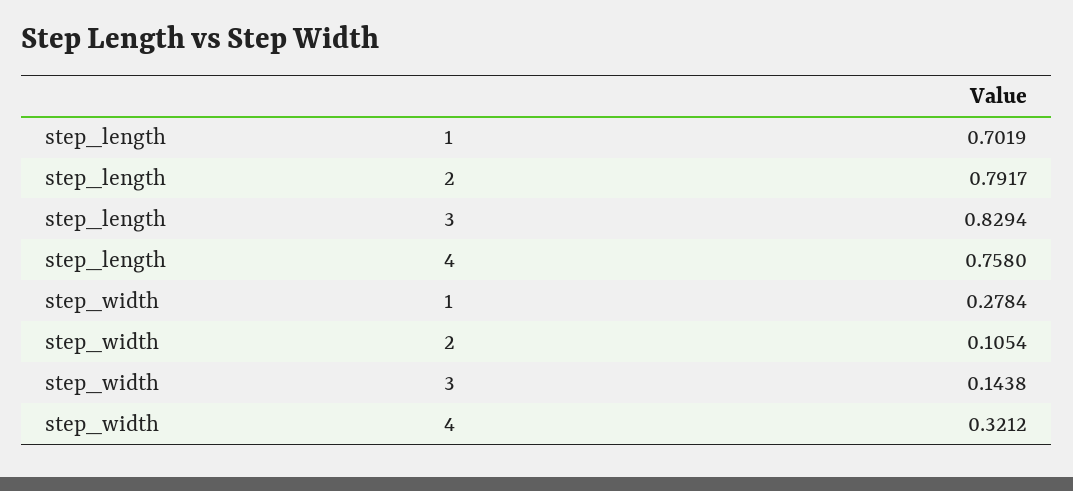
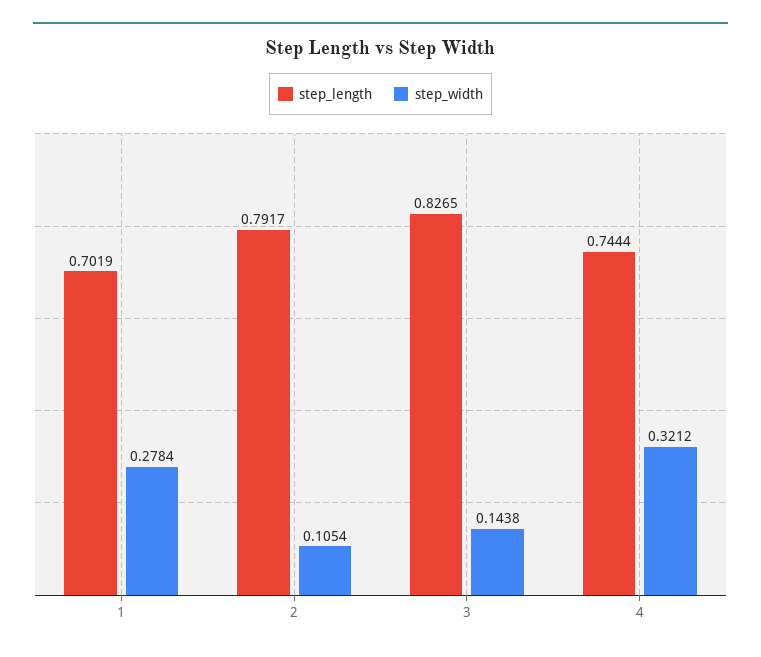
  {
    "step_length": {
      "1": 0.7019,
      "2": 0.7917,
-     "3": 0.8294,
+     "3": 0.8265,
-     "4": 0.758
+     "4": 0.7444
    },
    "step_width": {
      "1": 0.2784,
      "2": 0.1054,
      "3": 0.1438,
      "4": 0.3212
    }
  }

